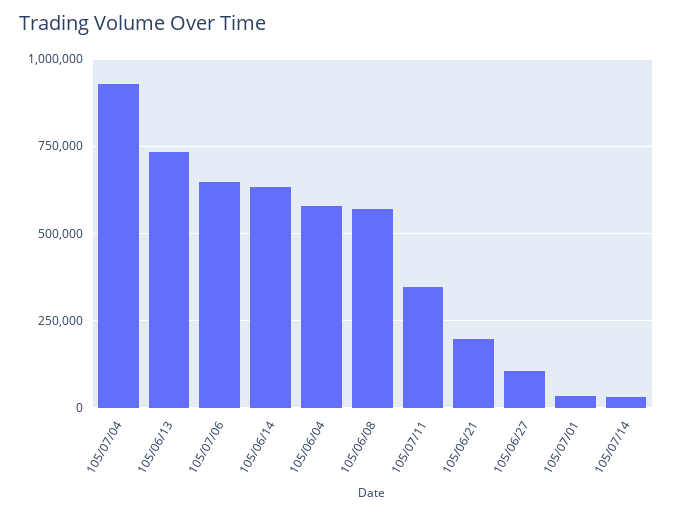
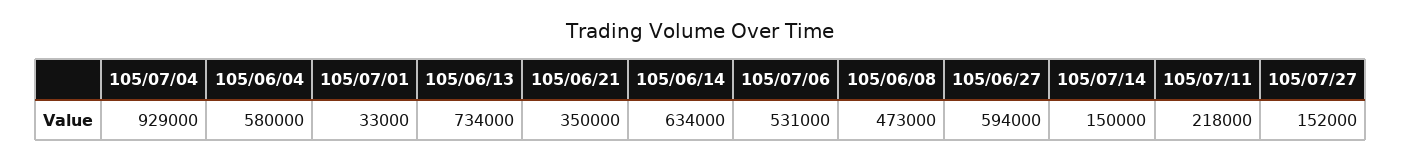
  {
    "105/07/04": 929000,
    "105/06/13": 734000,
-   "105/07/06": 650000,
+   "105/07/06": 531000,
    "105/06/14": 634000,
    "105/06/04": 580000,
-   "105/06/08": 575000,
+   "105/06/08": 473000,
-   "105/07/11": 350000,
+   "105/07/11": 218000,
-   "105/06/21": 200000,
+   "105/06/21": 350000,
-   "105/06/27": 100000,
+   "105/06/27": 594000,
    "105/07/01": 33000,
-   "105/07/14": 25000
+   "105/07/14": 150000,
+   "105/07/27": 152000
  }

